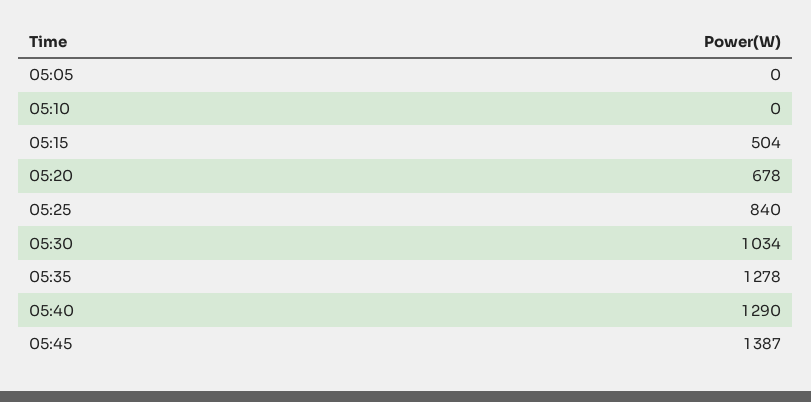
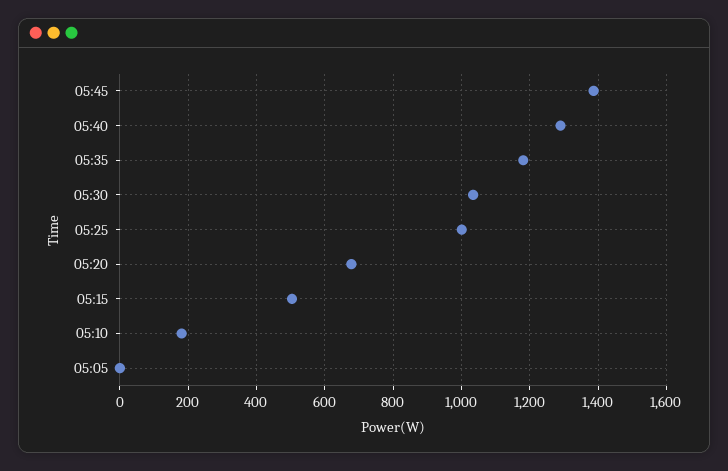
  {
    "05:05": 0,
-   "05:10": 0,
+   "05:10": 180,
    "05:15": 504,
    "05:20": 678,
-   "05:25": 840,
+   "05:25": 1000,
    "05:30": 1034,
-   "05:35": 1278,
+   "05:35": 1180,
    "05:40": 1290,
    "05:45": 1387
  }

